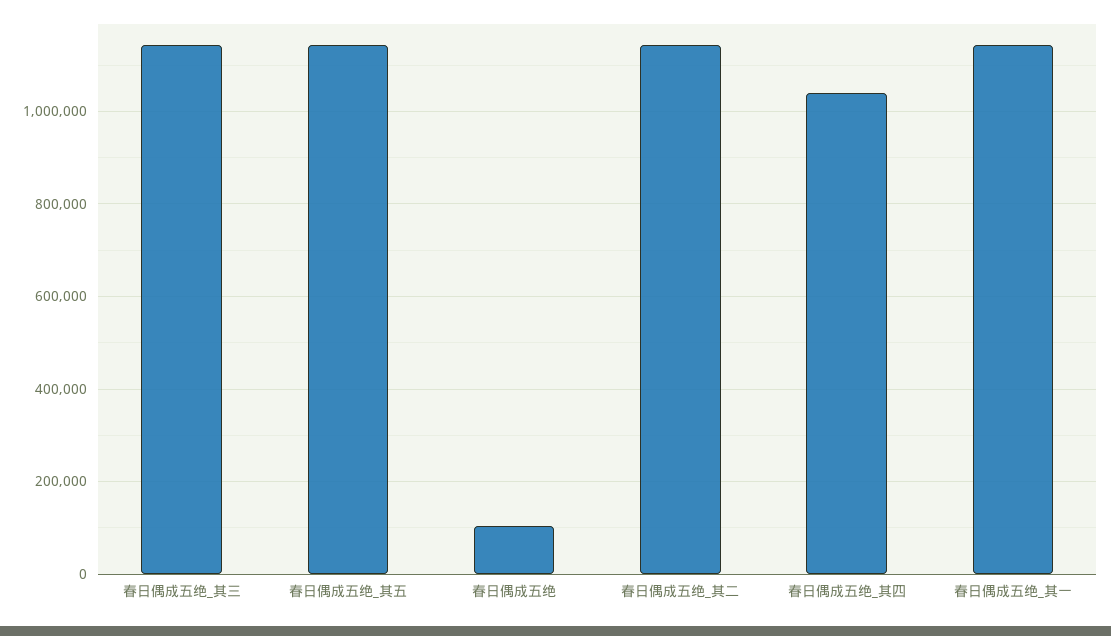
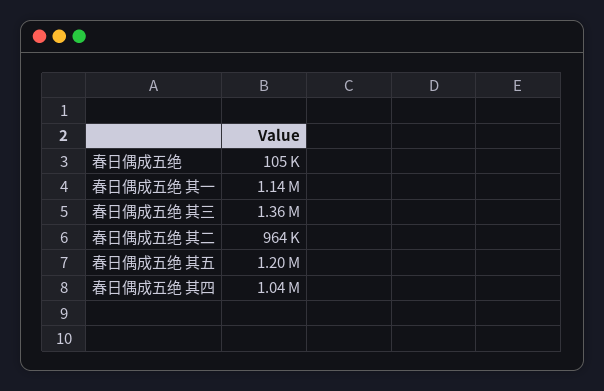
  {
-   "春日偶成五绝_其三": 1140000,
+   "春日偶成五绝_其三": 1360000,
-   "春日偶成五绝_其五": 1140000,
+   "春日偶成五绝_其五": 1200000,
    "春日偶成五绝": 105000,
-   "春日偶成五绝_其二": 1140000,
+   "春日偶成五绝_其二": 964000,
    "春日偶成五绝_其四": 1040000,
    "春日偶成五绝_其一": 1140000
  }

